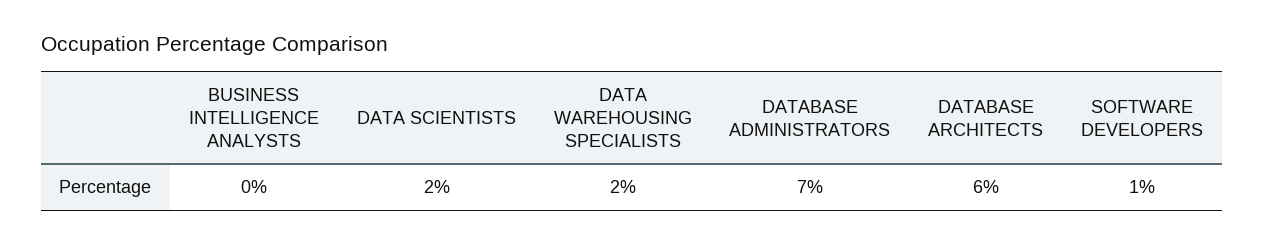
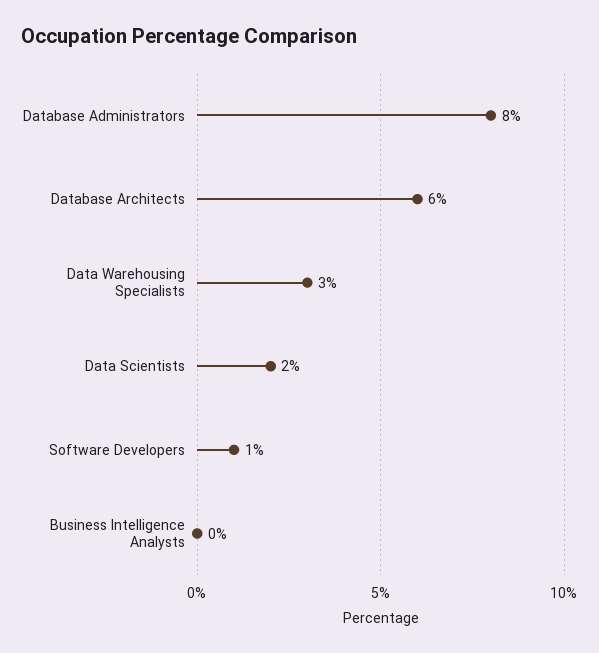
  {
    "BUSINESS INTELLIGENCE ANALYSTS": 0,
    "DATA SCIENTISTS": 2,
-   "DATA WAREHOUSING SPECIALISTS": 2,
+   "DATA WAREHOUSING SPECIALISTS": 3,
-   "DATABASE ADMINISTRATORS": 7,
+   "DATABASE ADMINISTRATORS": 8,
    "DATABASE ARCHITECTS": 6,
    "SOFTWARE DEVELOPERS": 1
  }

